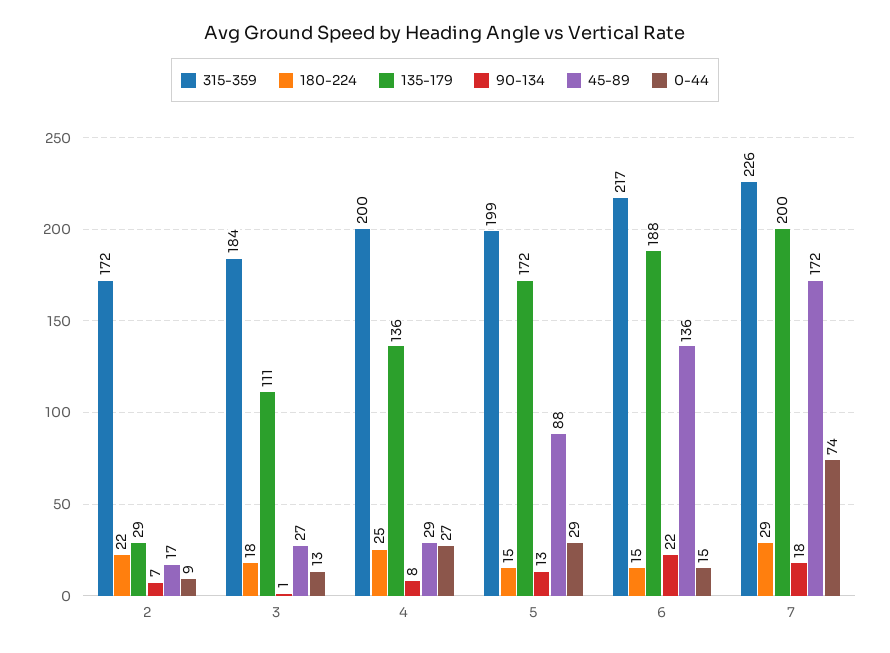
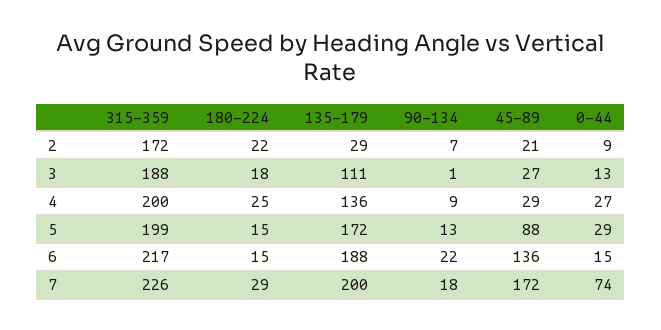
  {
    "315-359": {
      "2": 172,
-     "3": 184,
+     "3": 188,
      "4": 200,
      "5": 199,
      "6": 217,
      "7": 226
    },
    "180-224": {
      "2": 22,
      "3": 18,
      "4": 25,
      "5": 15,
      "6": 15,
      "7": 29
    },
    "135-179": {
      "2": 29,
      "3": 111,
      "4": 136,
      "5": 172,
      "6": 188,
      "7": 200
    },
    "90-134": {
      "2": 7,
      "3": 1,
-     "4": 8,
+     "4": 9,
      "5": 13,
      "6": 22,
      "7": 18
    },
    "45-89": {
-     "2": 17,
+     "2": 21,
      "3": 27,
      "4": 29,
      "5": 88,
      "6": 136,
      "7": 172
    },
    "0-44": {
      "2": 9,
      "3": 13,
      "4": 27,
      "5": 29,
      "6": 15,
      "7": 74
    }
  }

